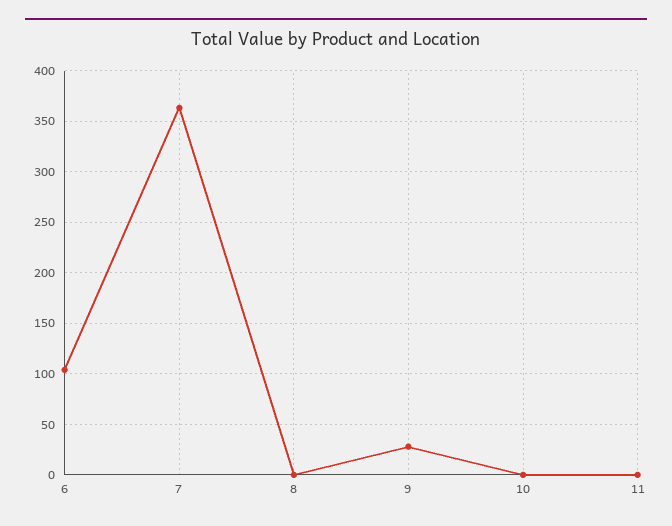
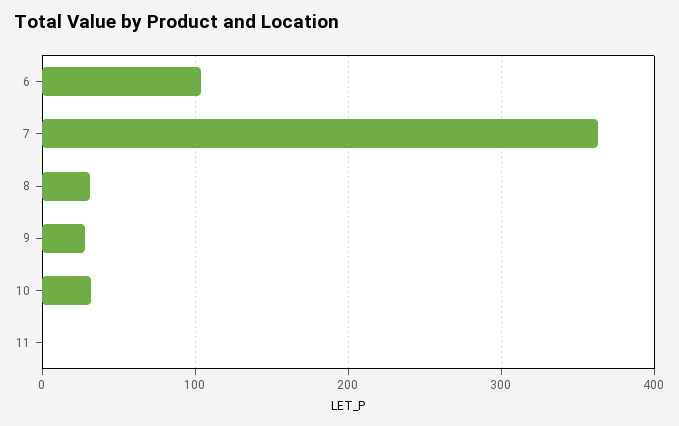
  {
    "6": 100,
    "7": 360,
-   "8": 0,
+   "8": 30,
    "9": 30,
-   "10": 0,
+   "10": 30,
    "11": 0
  }

